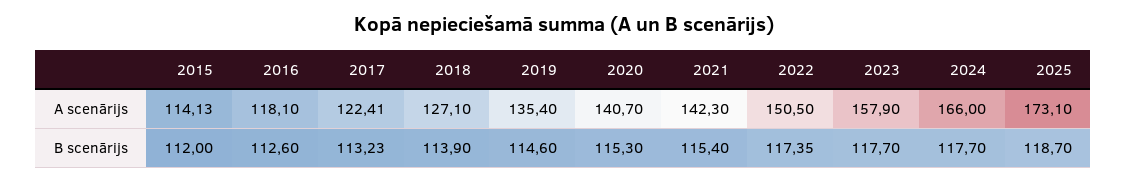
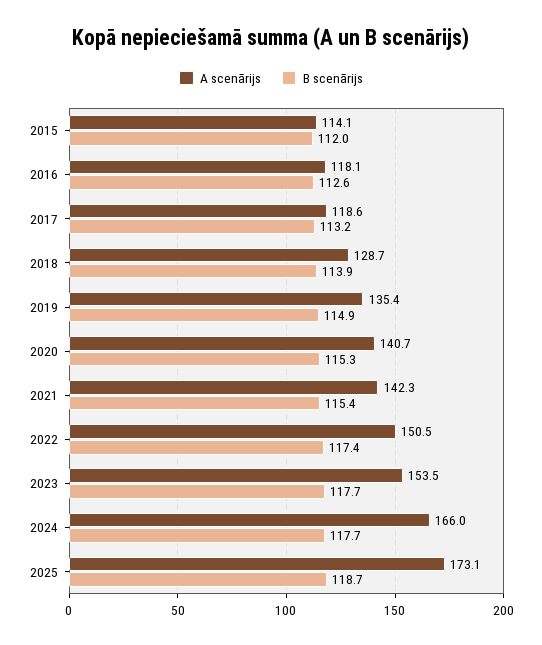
  {
    "A scenārijs": {
      "2015": 114.13,
      "2016": 118.1,
-     "2017": 122.41,
+     "2017": 118.6,
-     "2018": 127.1,
+     "2018": 128.7,
      "2019": 135.4,
      "2020": 140.7,
      "2021": 142.3,
      "2022": 150.5,
-     "2023": 157.9,
+     "2023": 153.5,
      "2024": 166,
      "2025": 173.1
    },
    "B scenārijs": {
      "2015": 112,
      "2016": 112.6,
      "2017": 113.23,
      "2018": 113.9,
-     "2019": 114.6,
+     "2019": 114.9,
      "2020": 115.3,
      "2021": 115.4,
      "2022": 117.35,
      "2023": 117.7,
      "2024": 117.7,
      "2025": 118.7
    }
  }

